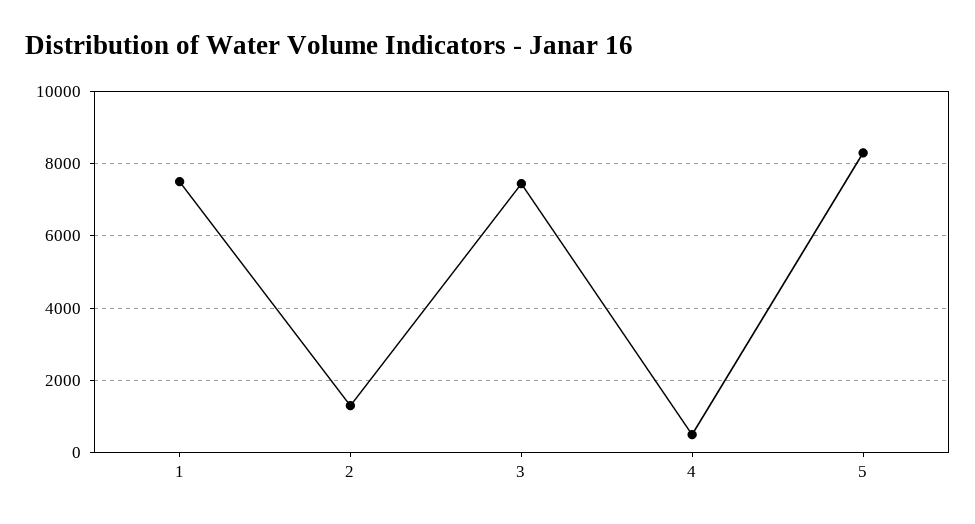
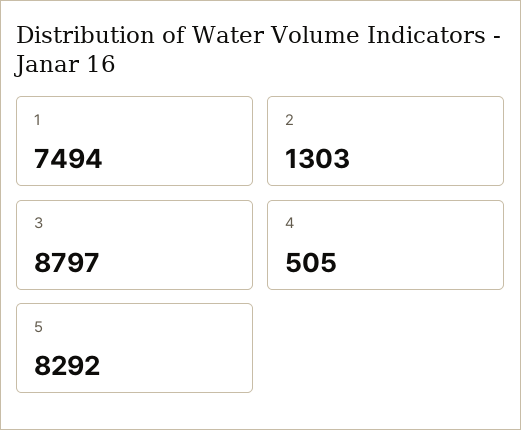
  {
    "1": 7494,
    "2": 1303,
-   "3": 7400,
+   "3": 8797,
    "4": 505,
    "5": 8292
  }

